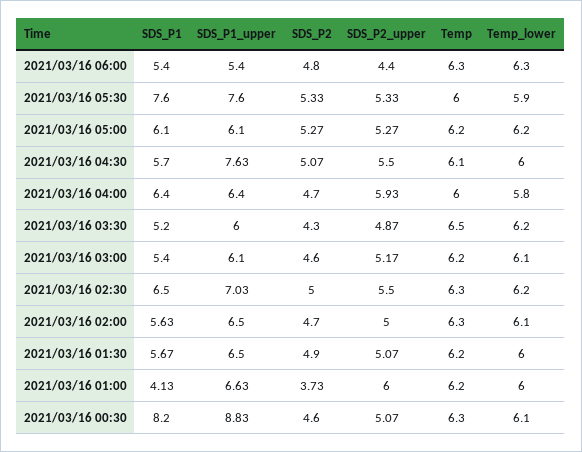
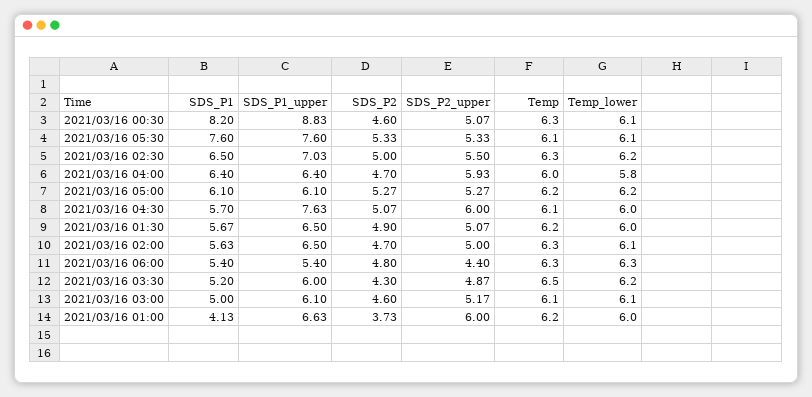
  {
    "SDS_P1": {
      "2021/03/16 06:00": 5.4,
      "2021/03/16 05:30": 7.6,
      "2021/03/16 05:00": 6.1,
      "2021/03/16 04:30": 5.7,
      "2021/03/16 04:00": 6.4,
      "2021/03/16 03:30": 5.2,
-     "2021/03/16 03:00": 5.4,
+     "2021/03/16 03:00": 5,
      "2021/03/16 02:30": 6.5,
      "2021/03/16 02:00": 5.63,
      "2021/03/16 01:30": 5.67,
      "2021/03/16 01:00": 4.13,
      "2021/03/16 00:30": 8.2
    },
    "SDS_P1_upper": {
      "2021/03/16 06:00": 5.4,
      "2021/03/16 05:30": 7.6,
      "2021/03/16 05:00": 6.1,
      "2021/03/16 04:30": 7.63,
      "2021/03/16 04:00": 6.4,
      "2021/03/16 03:30": 6,
      "2021/03/16 03:00": 6.1,
      "2021/03/16 02:30": 7.03,
      "2021/03/16 02:00": 6.5,
      "2021/03/16 01:30": 6.5,
      "2021/03/16 01:00": 6.63,
      "2021/03/16 00:30": 8.83
    },
    "SDS_P2": {
      "2021/03/16 06:00": 4.8,
      "2021/03/16 05:30": 5.33,
      "2021/03/16 05:00": 5.27,
      "2021/03/16 04:30": 5.07,
      "2021/03/16 04:00": 4.7,
      "2021/03/16 03:30": 4.3,
      "2021/03/16 03:00": 4.6,
      "2021/03/16 02:30": 5,
      "2021/03/16 02:00": 4.7,
      "2021/03/16 01:30": 4.9,
      "2021/03/16 01:00": 3.73,
      "2021/03/16 00:30": 4.6
    },
    "SDS_P2_upper": {
      "2021/03/16 06:00": 4.4,
      "2021/03/16 05:30": 5.33,
      "2021/03/16 05:00": 5.27,
-     "2021/03/16 04:30": 5.5,
+     "2021/03/16 04:30": 6,
      "2021/03/16 04:00": 5.93,
      "2021/03/16 03:30": 4.87,
      "2021/03/16 03:00": 5.17,
      "2021/03/16 02:30": 5.5,
      "2021/03/16 02:00": 5,
      "2021/03/16 01:30": 5.07,
      "2021/03/16 01:00": 6,
      "2021/03/16 00:30": 5.07
    },
    "Temp": {
      "2021/03/16 06:00": 6.3,
-     "2021/03/16 05:30": 6,
+     "2021/03/16 05:30": 6.1,
      "2021/03/16 05:00": 6.2,
      "2021/03/16 04:30": 6.1,
      "2021/03/16 04:00": 6,
      "2021/03/16 03:30": 6.5,
-     "2021/03/16 03:00": 6.2,
+     "2021/03/16 03:00": 6.1,
      "2021/03/16 02:30": 6.3,
      "2021/03/16 02:00": 6.3,
      "2021/03/16 01:30": 6.2,
      "2021/03/16 01:00": 6.2,
      "2021/03/16 00:30": 6.3
    },
    "Temp_lower": {
      "2021/03/16 06:00": 6.3,
-     "2021/03/16 05:30": 5.9,
+     "2021/03/16 05:30": 6.1,
      "2021/03/16 05:00": 6.2,
      "2021/03/16 04:30": 6,
      "2021/03/16 04:00": 5.8,
      "2021/03/16 03:30": 6.2,
      "2021/03/16 03:00": 6.1,
      "2021/03/16 02:30": 6.2,
      "2021/03/16 02:00": 6.1,
      "2021/03/16 01:30": 6,
      "2021/03/16 01:00": 6,
      "2021/03/16 00:30": 6.1
    }
  }

